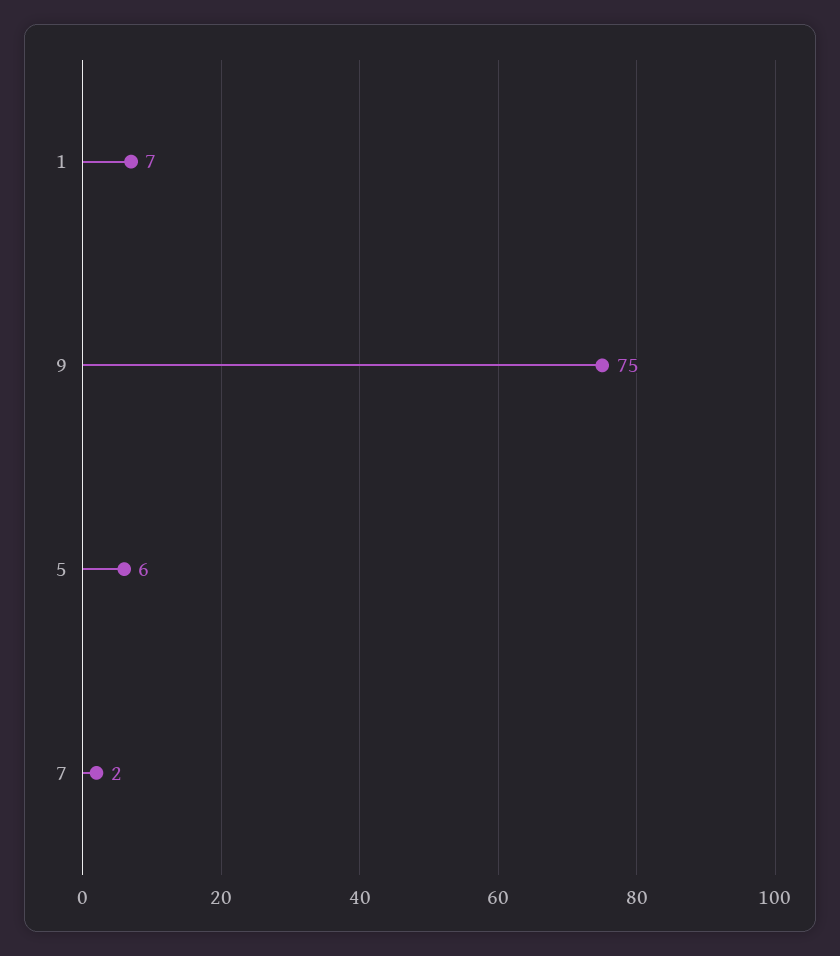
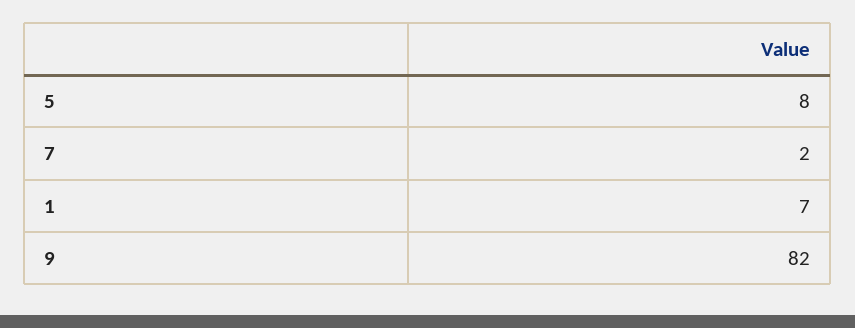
  {
    "1": 7,
-   "9": 75,
+   "9": 82,
-   "5": 6,
+   "5": 8,
    "7": 2
  }

